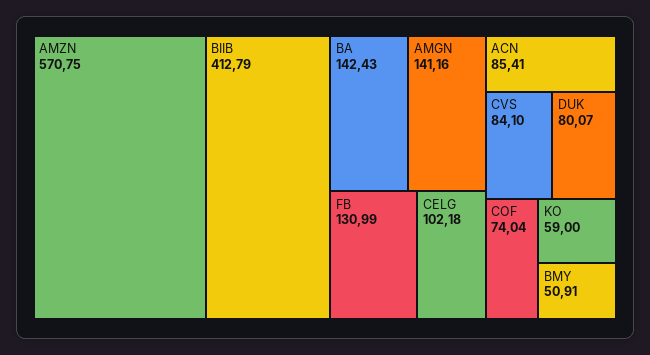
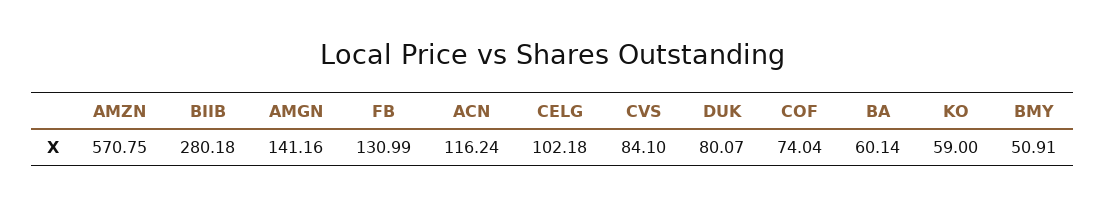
  {
    "AMZN": 570.75,
-   "BIIB": 412.79,
+   "BIIB": 280.18,
-   "BA": 142.43,
+   "BA": 60.14,
    "AMGN": 141.16,
    "FB": 130.99,
    "CELG": 102.18,
-   "ACN": 85.41,
+   "ACN": 116.24,
    "CVS": 84.1,
    "DUK": 80.07,
    "COF": 74.04,
    "KO": 59,
    "BMY": 50.91
  }

